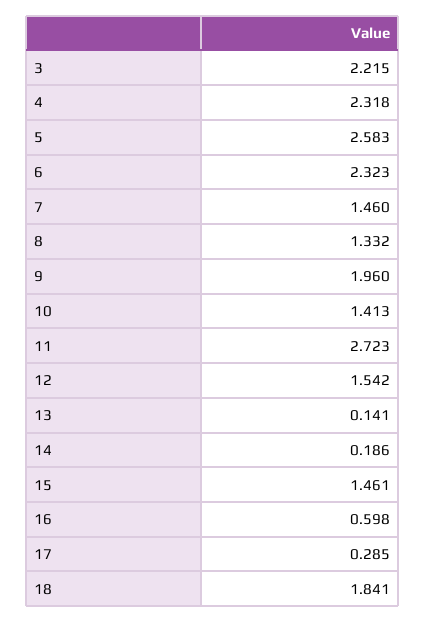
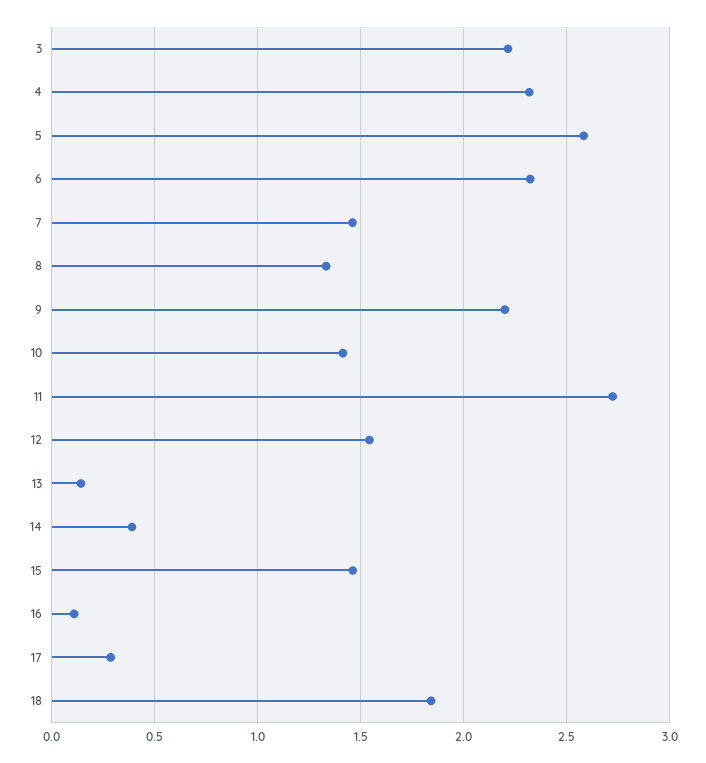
  {
    "3": 2.215,
    "4": 2.318,
    "5": 2.583,
    "6": 2.323,
    "7": 1.46,
    "8": 1.332,
-   "9": 1.96,
+   "9": 2.2,
    "10": 1.413,
    "11": 2.723,
    "12": 1.542,
    "13": 0.141,
-   "14": 0.186,
+   "14": 0.4,
    "15": 1.461,
-   "16": 0.598,
+   "16": 0.1,
    "17": 0.285,
    "18": 1.841
  }

